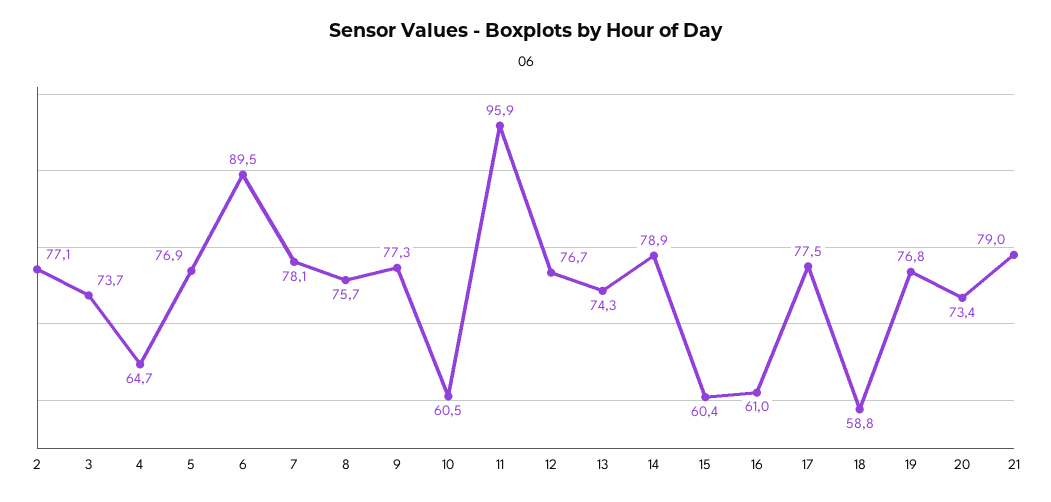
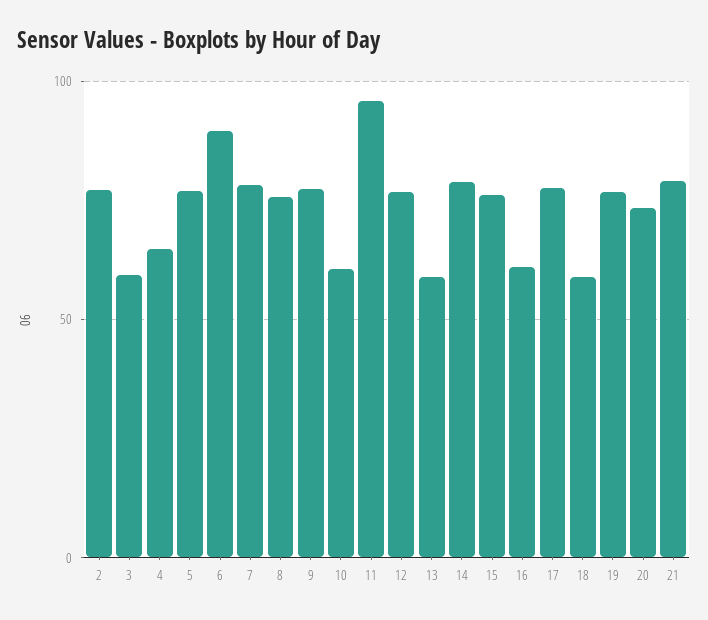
  {
    "2": 77.1,
-   "3": 73.7,
+   "3": 60,
    "4": 64.7,
    "5": 76.9,
    "6": 89.5,
    "7": 78.1,
    "8": 75.7,
    "9": 77.3,
    "10": 60.5,
    "11": 95.9,
    "12": 76.7,
-   "13": 74.3,
+   "13": 60,
    "14": 78.9,
-   "15": 60.4,
+   "15": 75,
    "16": 61,
    "17": 77.5,
    "18": 58.8,
    "19": 76.8,
    "20": 73.4,
    "21": 79
  }

